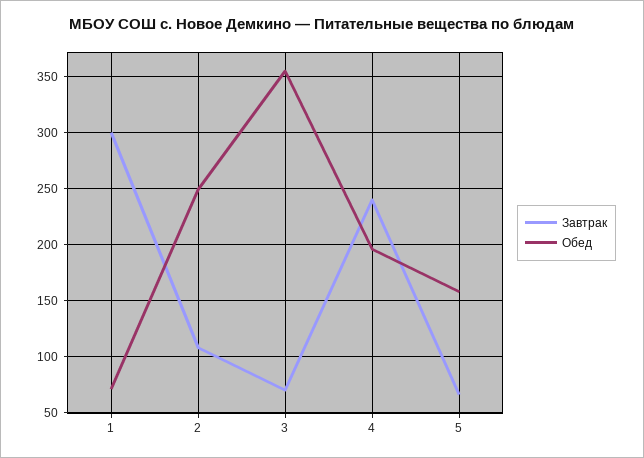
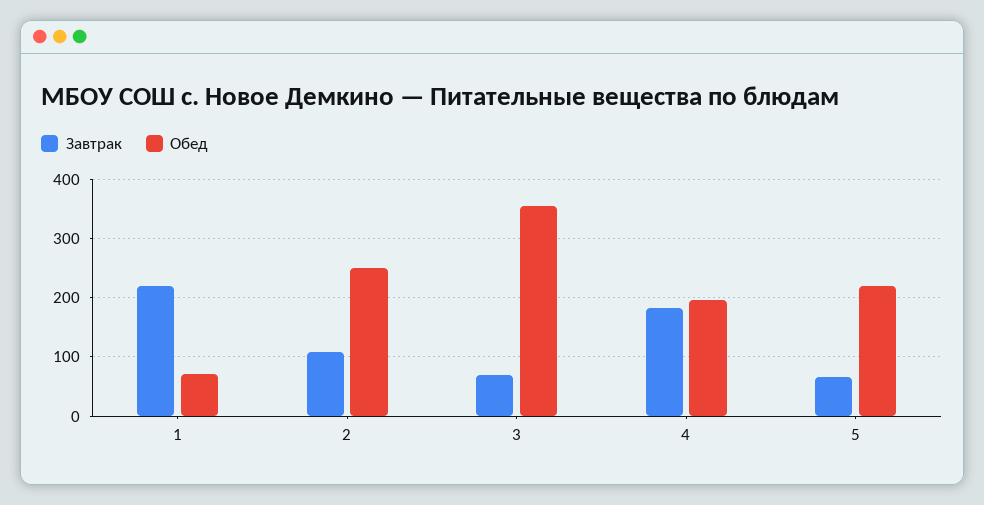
  {
    "Завтрак": {
-     "1": 300,
+     "1": 220,
      "2": 110,
      "3": 70,
-     "4": 240,
+     "4": 180,
      "5": 70
    },
    "Обед": {
      "1": 70,
      "2": 250,
      "3": 360,
      "4": 200,
-     "5": 160
+     "5": 220
    }
  }

